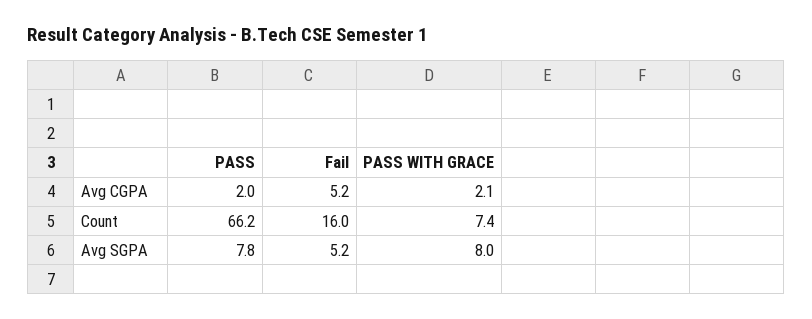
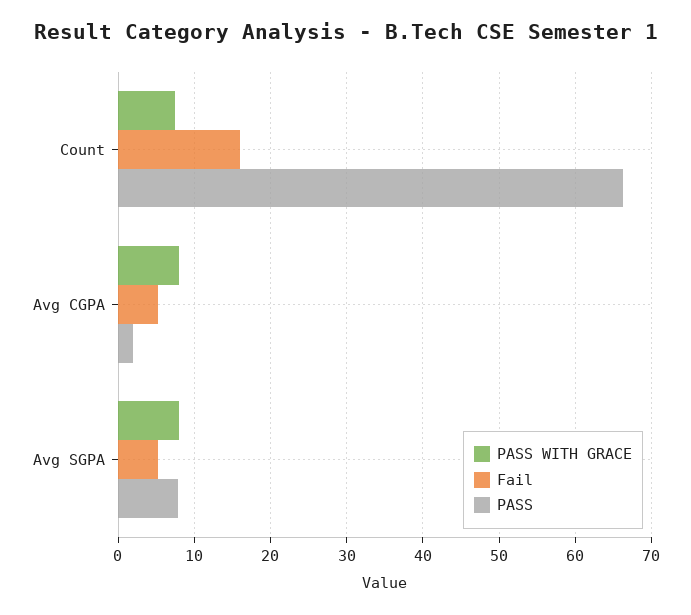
  {
    "PASS": {
      "Avg CGPA": 2,
      "Count": 66.2,
      "Avg SGPA": 7.8
    },
    "Fail": {
      "Avg CGPA": 5.2,
      "Count": 16,
      "Avg SGPA": 5.2
    },
    "PASS WITH GRACE": {
-     "Avg CGPA": 2.1,
+     "Avg CGPA": 8,
      "Count": 7.4,
      "Avg SGPA": 8
    }
  }

